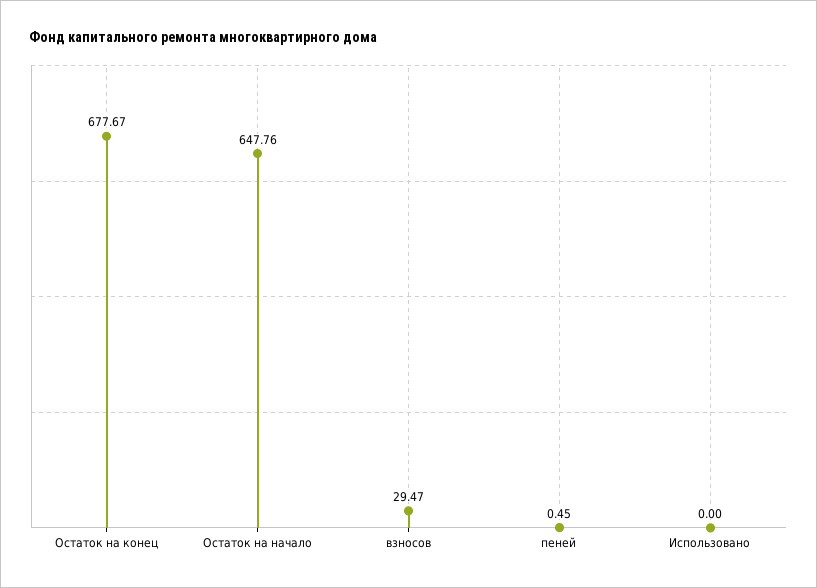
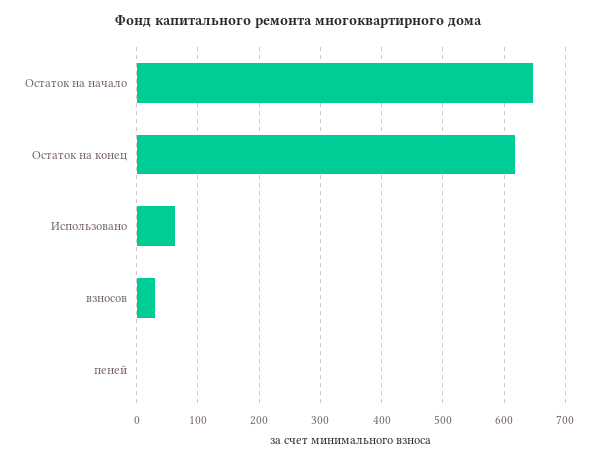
  {
-   "Остаток на конец": 677.67,
+   "Остаток на конец": 620,
    "Остаток на начало": 647.76,
    "взносов": 29.47,
    "пеней": 0.45,
-   "Использовано": 0
+   "Использовано": 60
  }

